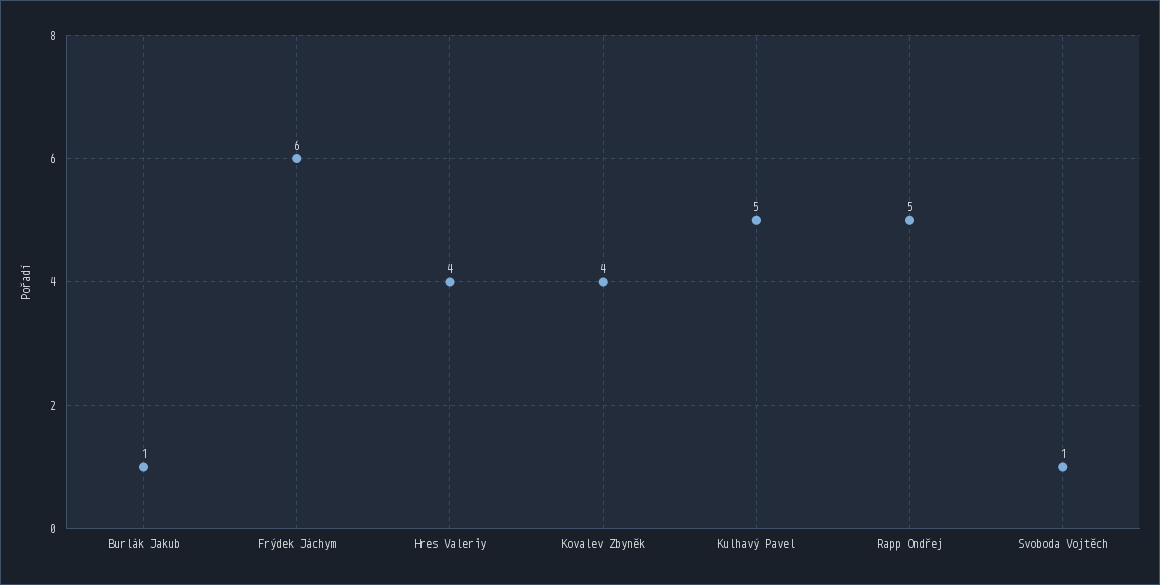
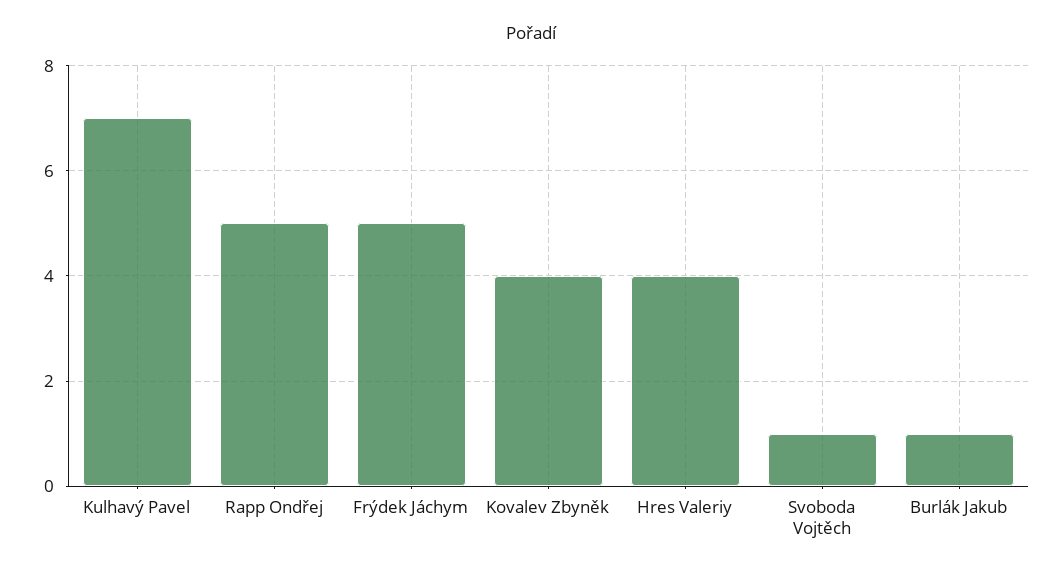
  {
    "Burlák Jakub": 1,
-   "Frýdek Jáchym": 6,
+   "Frýdek Jáchym": 5,
    "Hres Valeriy": 4,
    "Kovalev Zbyněk": 4,
-   "Kulhavý Pavel": 5,
+   "Kulhavý Pavel": 7,
    "Rapp Ondřej": 5,
    "Svoboda Vojtěch": 1
  }

